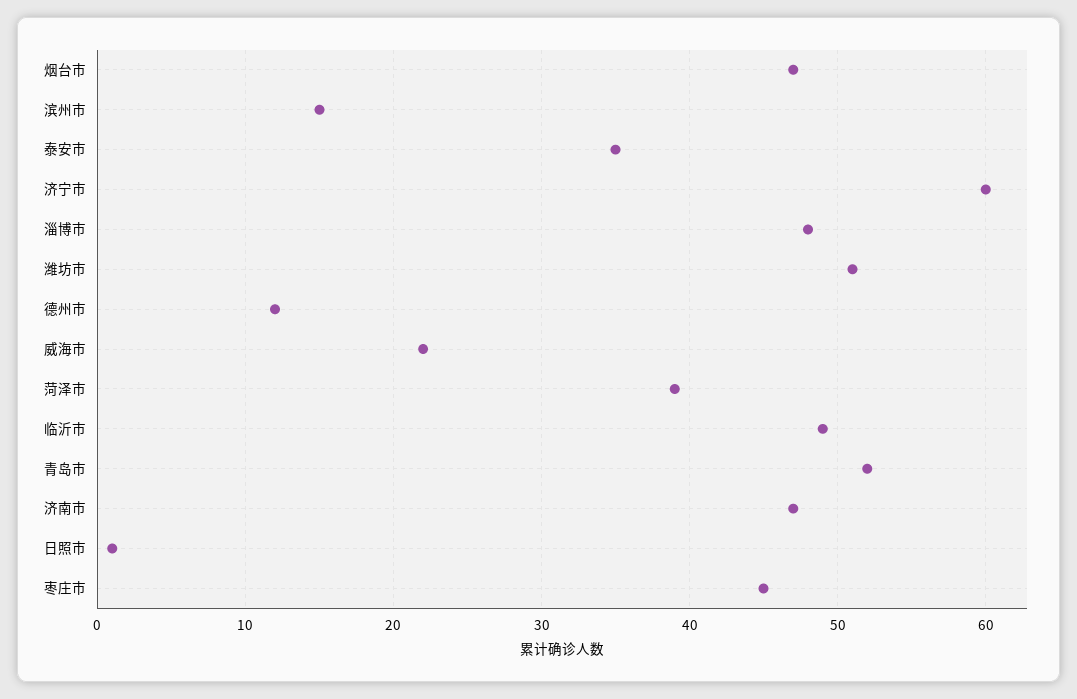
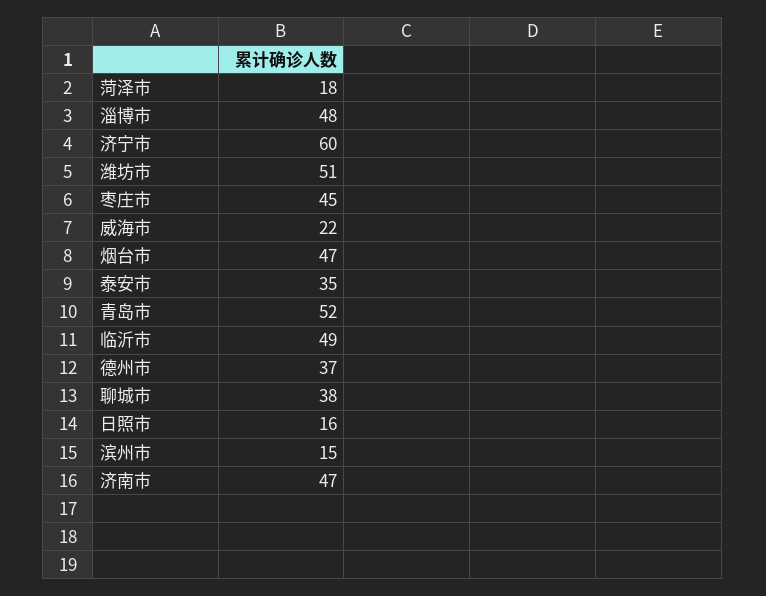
  {
    "烟台市": 47,
    "滨州市": 15,
    "泰安市": 35,
    "济宁市": 60,
    "淄博市": 48,
    "潍坊市": 51,
-   "德州市": 12,
+   "德州市": 37,
    "威海市": 22,
-   "菏泽市": 39,
+   "菏泽市": 18,
    "临沂市": 49,
    "青岛市": 52,
    "济南市": 47,
-   "日照市": 1,
+   "日照市": 16,
-   "枣庄市": 45
+   "枣庄市": 45,
+   "聊城市": 38
  }

